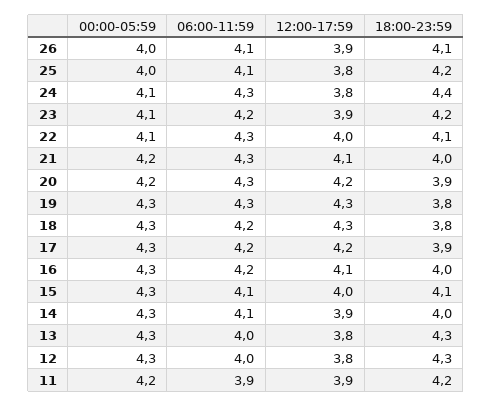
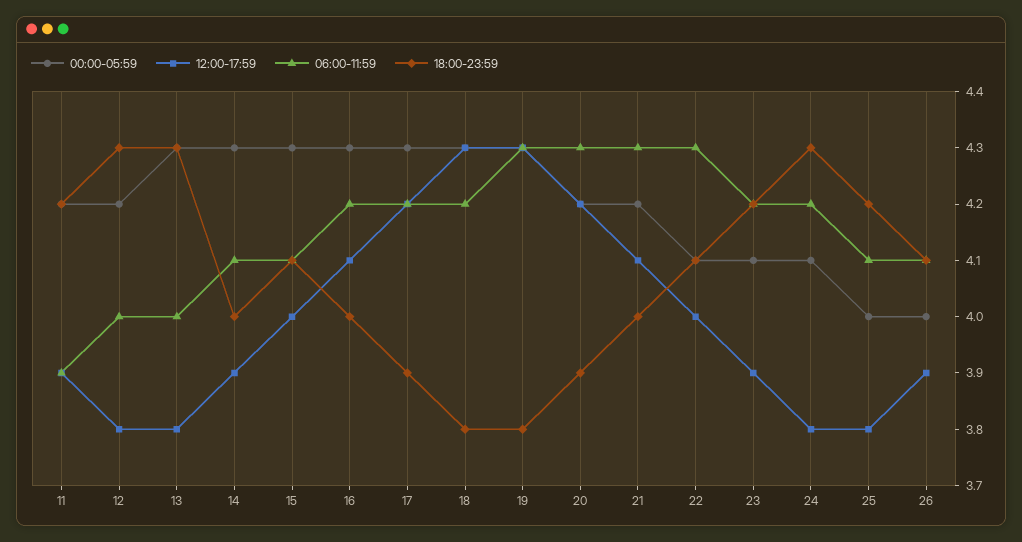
  {
    "00:00-05:59": {
      "26": 4,
      "25": 4,
      "24": 4.1,
      "23": 4.1,
      "22": 4.1,
      "21": 4.2,
      "20": 4.2,
      "19": 4.3,
      "18": 4.3,
      "17": 4.3,
      "16": 4.3,
      "15": 4.3,
      "14": 4.3,
      "13": 4.3,
-     "12": 4.3,
+     "12": 4.2,
      "11": 4.2
    },
    "06:00-11:59": {
      "26": 4.1,
      "25": 4.1,
-     "24": 4.3,
+     "24": 4.2,
      "23": 4.2,
      "22": 4.3,
      "21": 4.3,
      "20": 4.3,
      "19": 4.3,
      "18": 4.2,
      "17": 4.2,
      "16": 4.2,
      "15": 4.1,
      "14": 4.1,
      "13": 4,
      "12": 4,
      "11": 3.9
    },
    "12:00-17:59": {
      "26": 3.9,
      "25": 3.8,
      "24": 3.8,
      "23": 3.9,
      "22": 4,
      "21": 4.1,
      "20": 4.2,
      "19": 4.3,
      "18": 4.3,
      "17": 4.2,
      "16": 4.1,
      "15": 4,
      "14": 3.9,
      "13": 3.8,
      "12": 3.8,
      "11": 3.9
    },
    "18:00-23:59": {
      "26": 4.1,
      "25": 4.2,
-     "24": 4.4,
+     "24": 4.3,
      "23": 4.2,
      "22": 4.1,
      "21": 4,
      "20": 3.9,
      "19": 3.8,
      "18": 3.8,
      "17": 3.9,
      "16": 4,
      "15": 4.1,
      "14": 4,
      "13": 4.3,
      "12": 4.3,
      "11": 4.2
    }
  }

